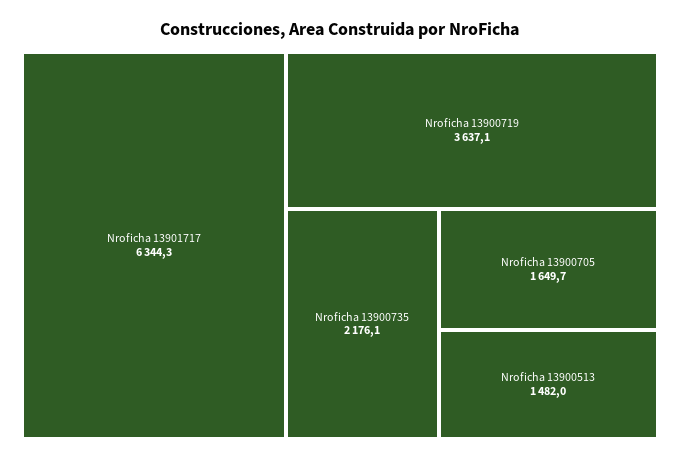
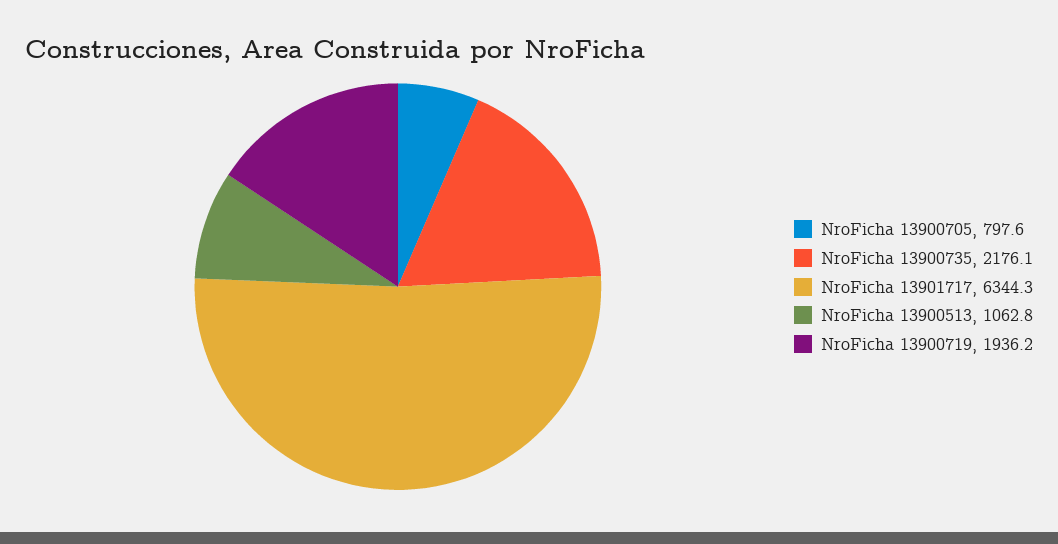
  {
    "Nroficha 13901717": 6344.3,
-   "Nroficha 13900719": 3637.1,
+   "Nroficha 13900719": 1936.2,
    "Nroficha 13900735": 2176.1,
-   "Nroficha 13900705": 1649.7,
+   "Nroficha 13900705": 797.6,
-   "Nroficha 13900513": 1482
+   "Nroficha 13900513": 1062.8
  }

